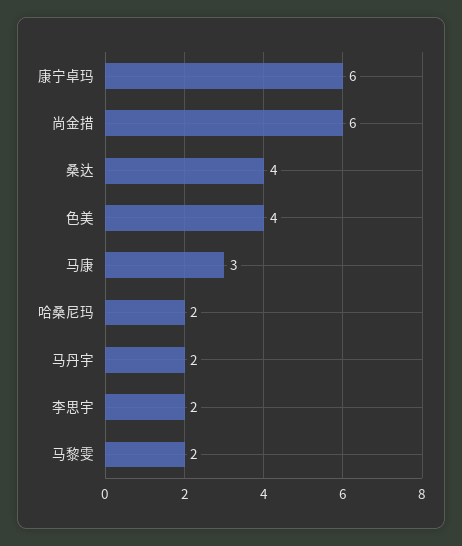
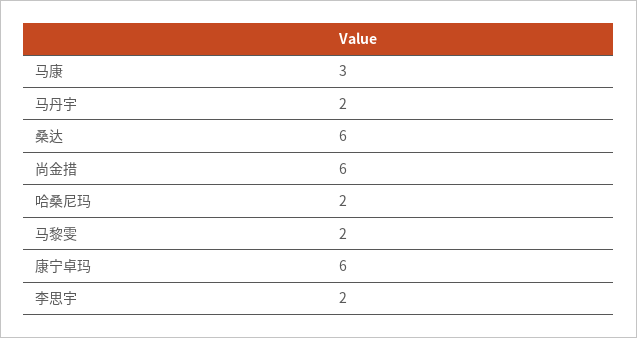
  {
    "康宁卓玛": 6,
    "尚金措": 6,
-   "桑达": 4,
+   "桑达": 6,
-   "色美": 4,
    "马康": 3,
    "哈桑尼玛": 2,
    "马丹宇": 2,
    "李思宇": 2,
    "马黎雯": 2
  }

